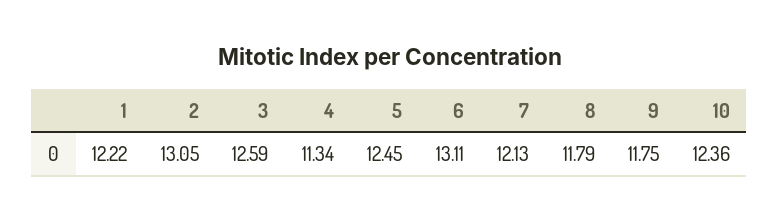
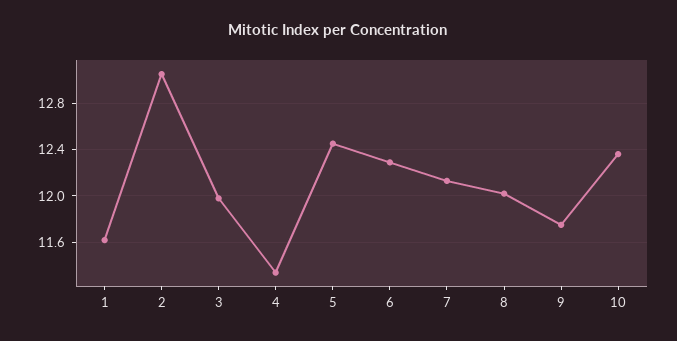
  {
-   "1": 12.22,
+   "1": 11.6,
    "2": 13.05,
-   "3": 12.59,
+   "3": 12,
    "4": 11.34,
    "5": 12.45,
-   "6": 13.11,
+   "6": 12.3,
    "7": 12.13,
-   "8": 11.79,
+   "8": 12,
    "9": 11.75,
    "10": 12.36
  }

